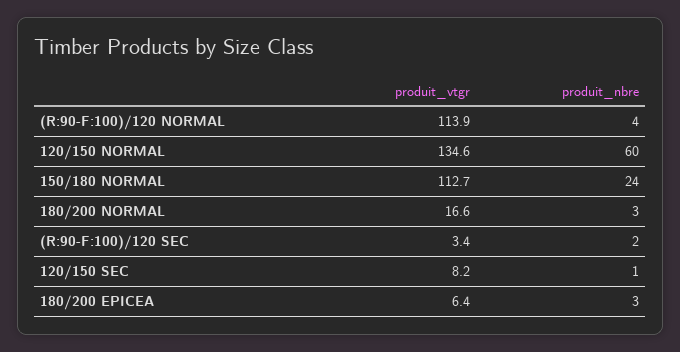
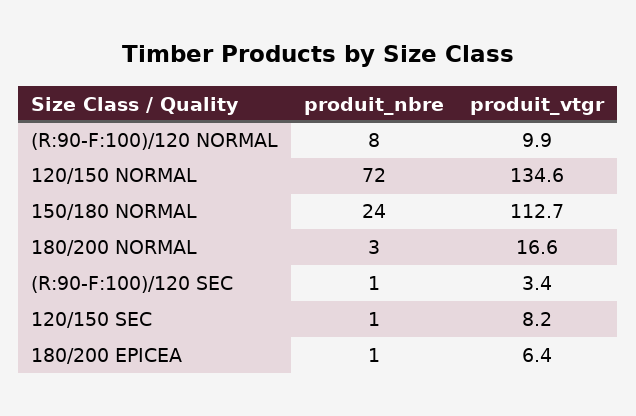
  {
    "produit_vtgr": {
-     "(R:90-F:100)/120 NORMAL": 113.9,
+     "(R:90-F:100)/120 NORMAL": 9.9,
      "120/150 NORMAL": 134.6,
      "150/180 NORMAL": 112.7,
      "180/200 NORMAL": 16.6,
      "(R:90-F:100)/120 SEC": 3.4,
      "120/150 SEC": 8.2,
      "180/200 EPICEA": 6.4
    },
    "produit_nbre": {
-     "(R:90-F:100)/120 NORMAL": 4,
+     "(R:90-F:100)/120 NORMAL": 8,
-     "120/150 NORMAL": 60,
+     "120/150 NORMAL": 72,
      "150/180 NORMAL": 24,
      "180/200 NORMAL": 3,
-     "(R:90-F:100)/120 SEC": 2,
+     "(R:90-F:100)/120 SEC": 1,
      "120/150 SEC": 1,
-     "180/200 EPICEA": 3
+     "180/200 EPICEA": 1
    }
  }

